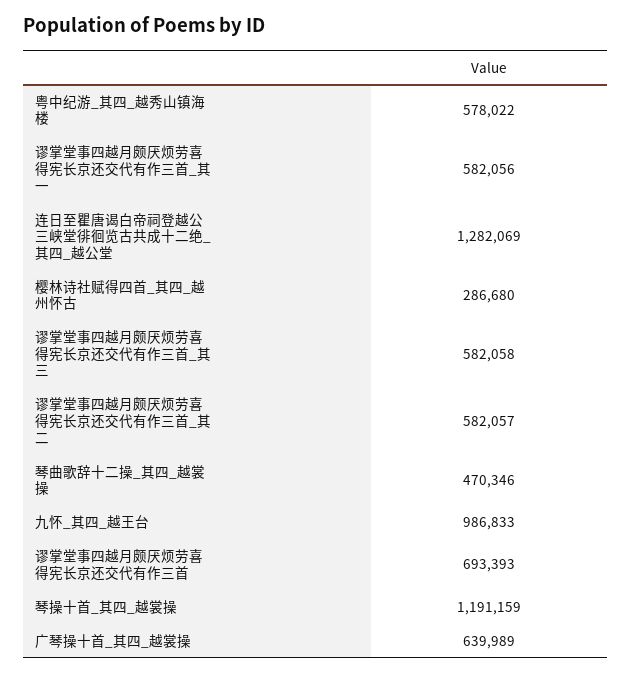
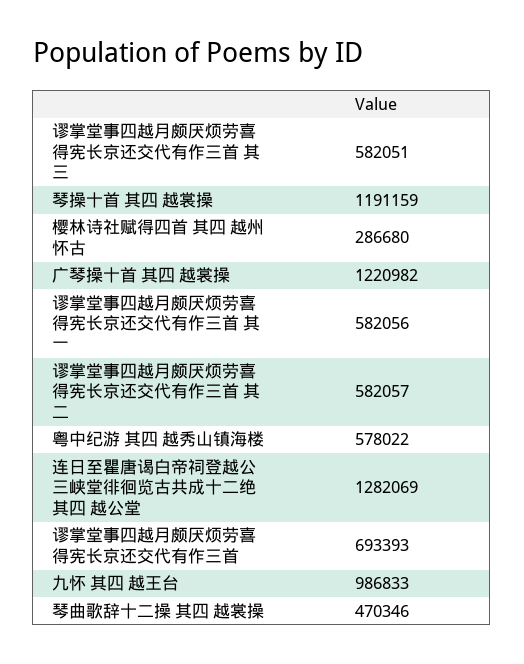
  {
    "粤中纪游_其四_越秀山镇海楼": 578022,
    "谬掌堂事四越月颇厌烦劳喜得宪长京还交代有作三首_其一": 582056,
    "连日至瞿唐谒白帝祠登越公三峡堂徘徊览古共成十二绝_其四_越公堂": 1282069,
    "樱林诗社赋得四首_其四_越州怀古": 286680,
-   "谬掌堂事四越月颇厌烦劳喜得宪长京还交代有作三首_其三": 582058,
+   "谬掌堂事四越月颇厌烦劳喜得宪长京还交代有作三首_其三": 582051,
    "谬掌堂事四越月颇厌烦劳喜得宪长京还交代有作三首_其二": 582057,
    "琴曲歌辞十二操_其四_越裳操": 470346,
    "九怀_其四_越王台": 986833,
    "谬掌堂事四越月颇厌烦劳喜得宪长京还交代有作三首": 693393,
    "琴操十首_其四_越裳操": 1191159,
-   "广琴操十首_其四_越裳操": 639989
+   "广琴操十首_其四_越裳操": 1220982
  }

